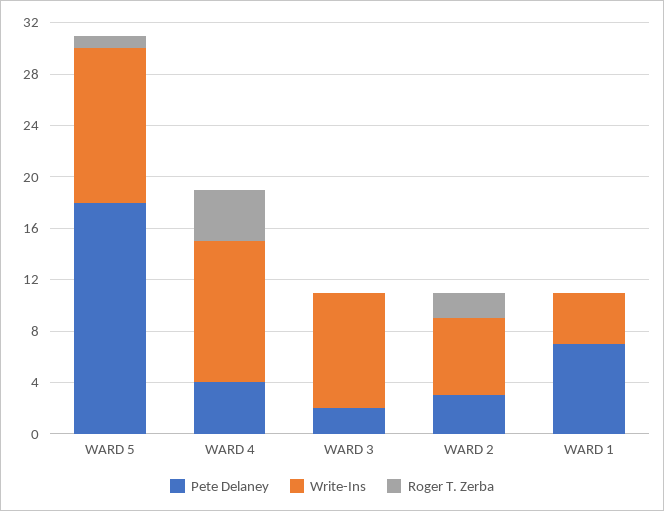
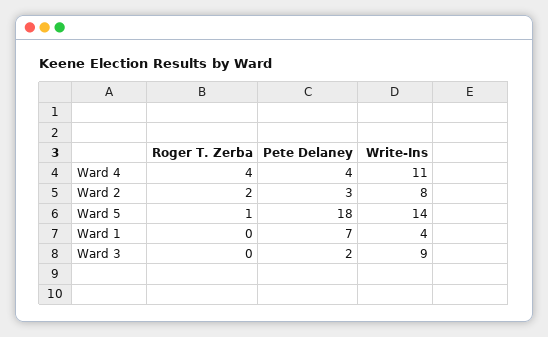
  {
    "Pete Delaney": {
      "WARD 5": 18,
      "WARD 4": 4,
      "WARD 3": 2,
      "WARD 2": 3,
      "WARD 1": 7
    },
    "Write-Ins": {
-     "WARD 5": 12,
+     "WARD 5": 14,
      "WARD 4": 11,
      "WARD 3": 9,
-     "WARD 2": 6,
+     "WARD 2": 8,
      "WARD 1": 4
    },
    "Roger T. Zerba": {
      "WARD 5": 1,
      "WARD 4": 4,
      "WARD 3": 0,
      "WARD 2": 2,
      "WARD 1": 0
    }
  }

